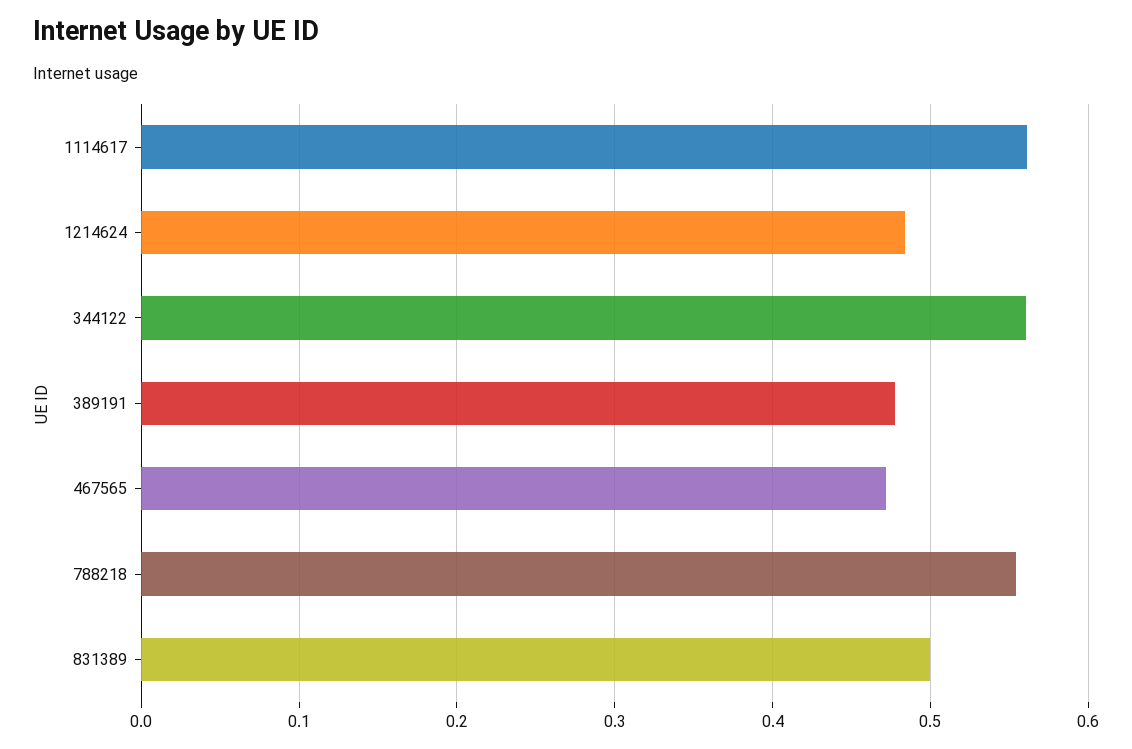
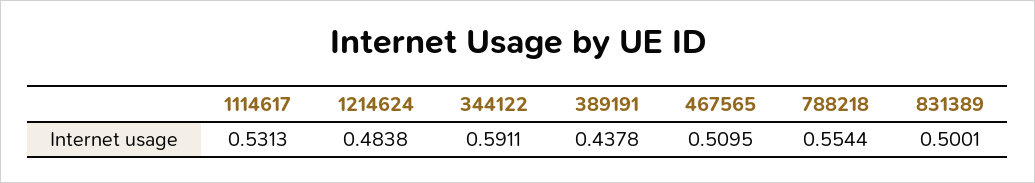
  {
-   "1114617": 0.56,
+   "1114617": 0.5313,
    "1214624": 0.4838,
-   "344122": 0.56,
+   "344122": 0.5911,
-   "389191": 0.48,
+   "389191": 0.4378,
-   "467565": 0.47,
+   "467565": 0.5095,
    "788218": 0.5544,
    "831389": 0.5001
  }

